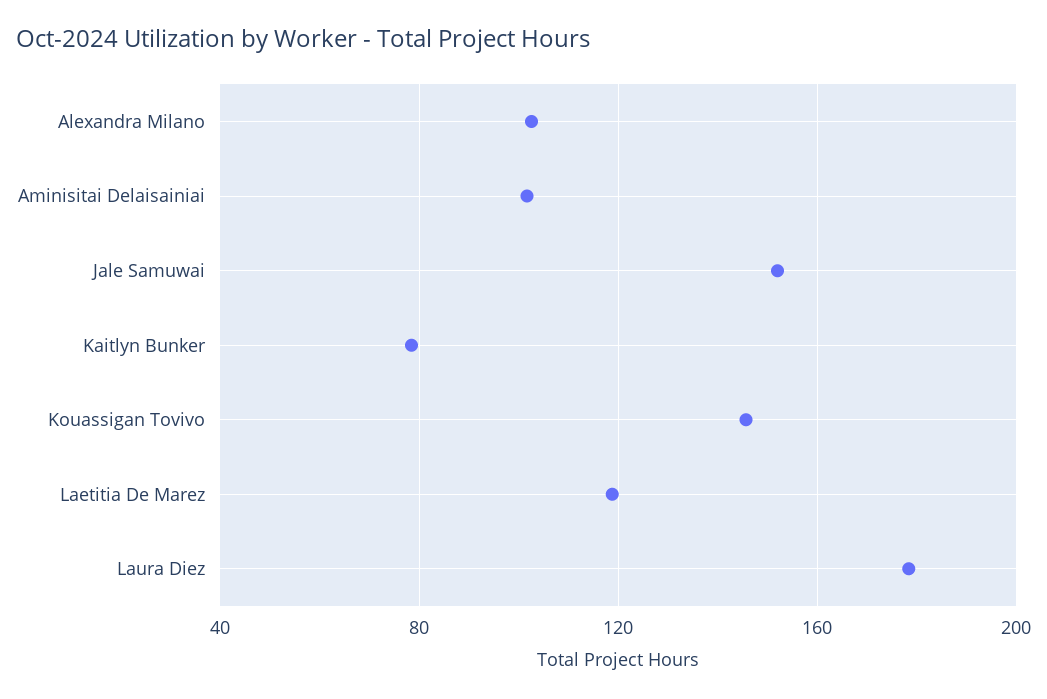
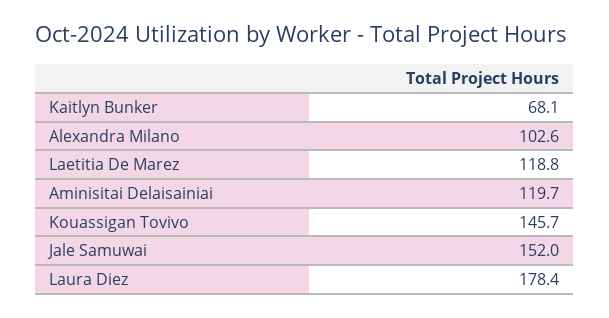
  {
    "Alexandra Milano": 102.6,
-   "Aminisitai Delaisainiai": 100,
+   "Aminisitai Delaisainiai": 119.7,
    "Jale Samuwai": 152,
-   "Kaitlyn Bunker": 80,
+   "Kaitlyn Bunker": 68.1,
    "Kouassigan Tovivo": 145.7,
    "Laetitia De Marez": 118.8,
    "Laura Diez": 178.4
  }

